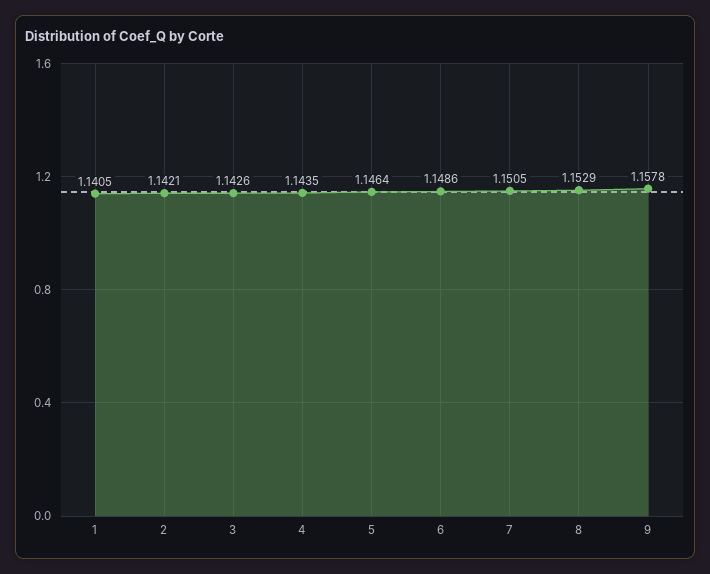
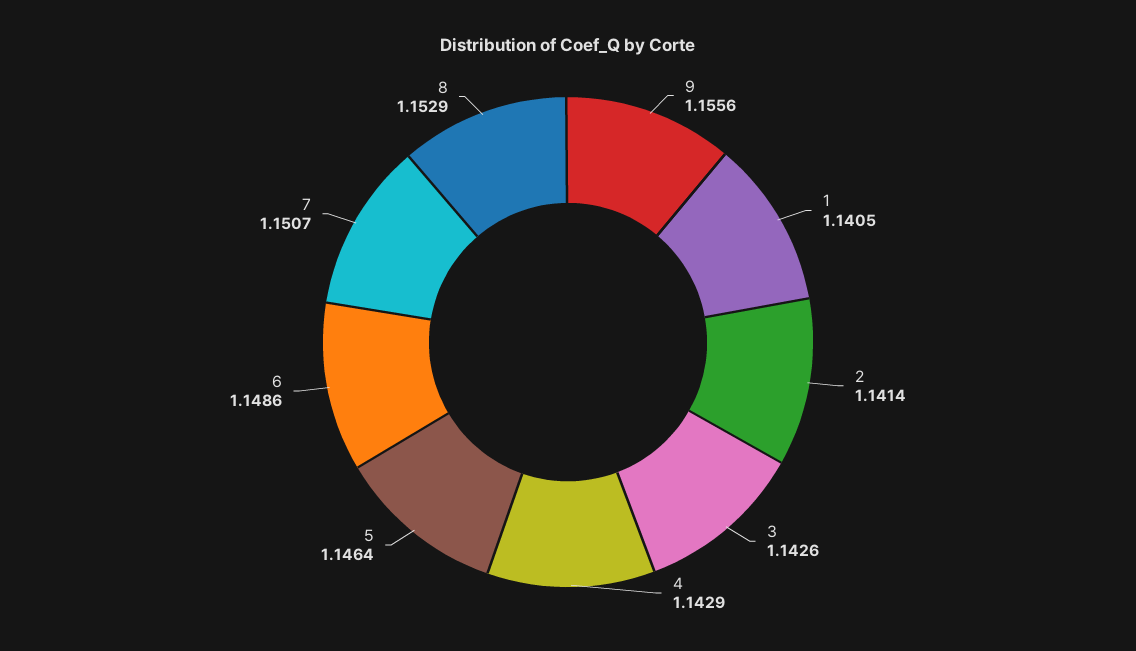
  {
    "1": 1.1405,
-   "2": 1.1421,
+   "2": 1.1414,
    "3": 1.1426,
-   "4": 1.1435,
+   "4": 1.1429,
    "5": 1.1464,
    "6": 1.1486,
-   "7": 1.1505,
+   "7": 1.1507,
    "8": 1.1529,
-   "9": 1.1578
+   "9": 1.1556
  }

